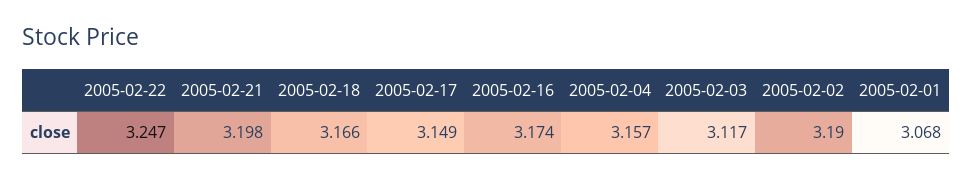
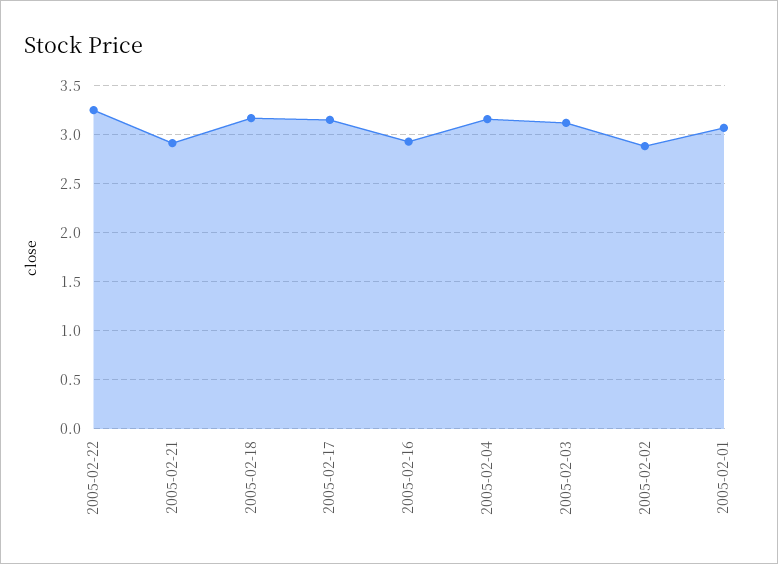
  {
    "2005-02-22": 3.247,
-   "2005-02-21": 3.198,
+   "2005-02-21": 2.9,
    "2005-02-18": 3.166,
    "2005-02-17": 3.149,
-   "2005-02-16": 3.174,
+   "2005-02-16": 2.9,
    "2005-02-04": 3.157,
    "2005-02-03": 3.117,
-   "2005-02-02": 3.19,
+   "2005-02-02": 2.9,
    "2005-02-01": 3.068
  }

